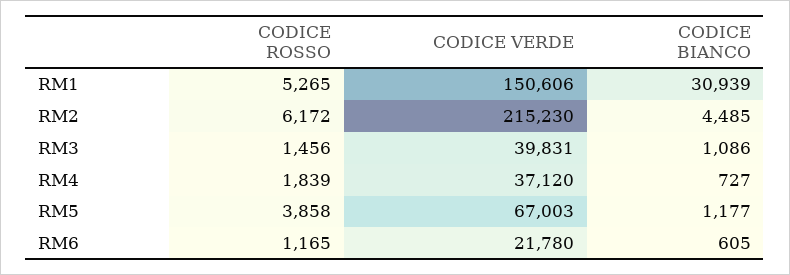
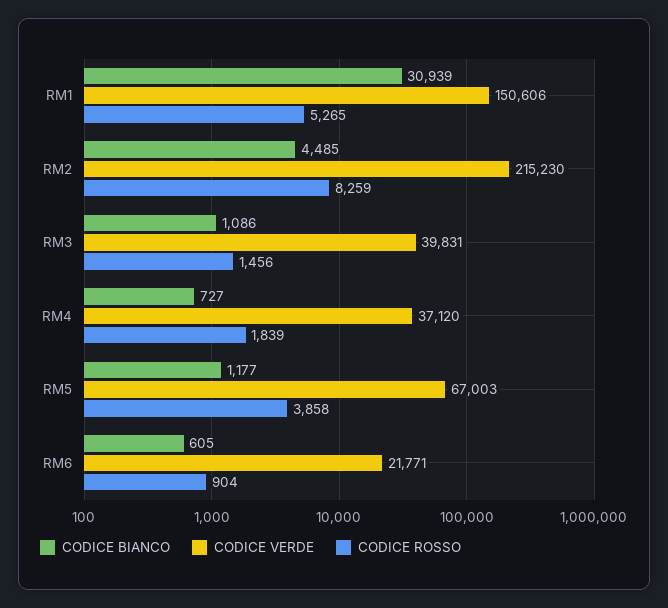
  {
    "CODICE ROSSO": {
      "RM1": 5265,
-     "RM2": 6172,
+     "RM2": 8259,
      "RM3": 1456,
      "RM4": 1839,
      "RM5": 3858,
-     "RM6": 1165
+     "RM6": 904
    },
    "CODICE VERDE": {
      "RM1": 150606,
      "RM2": 215230,
      "RM3": 39831,
      "RM4": 37120,
      "RM5": 67003,
-     "RM6": 21780
+     "RM6": 21771
    },
    "CODICE BIANCO": {
      "RM1": 30939,
      "RM2": 4485,
      "RM3": 1086,
      "RM4": 727,
      "RM5": 1177,
      "RM6": 605
    }
  }

